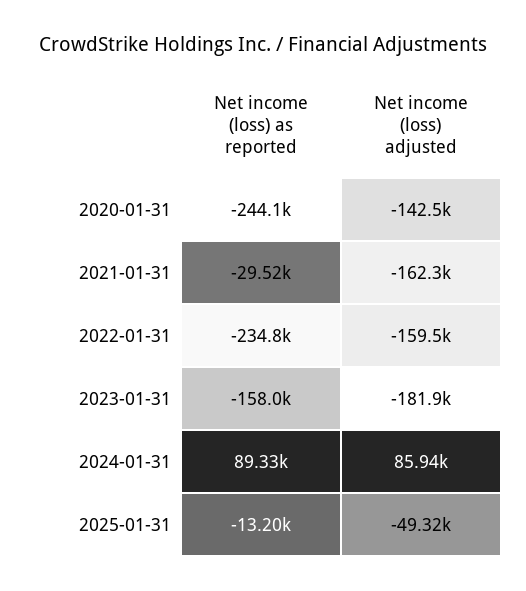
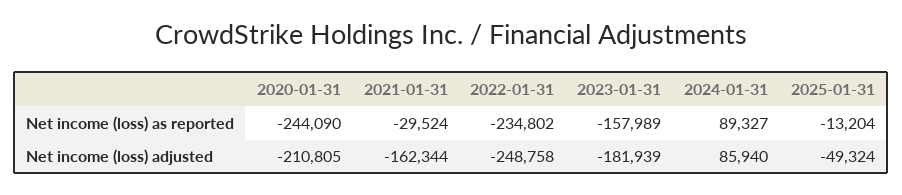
  {
    "Net income (loss) as reported": {
      "2020-01-31": -244090,
      "2021-01-31": -29524,
      "2022-01-31": -234802,
      "2023-01-31": -157989,
      "2024-01-31": 89327,
      "2025-01-31": -13204
    },
    "Net income (loss) adjusted": {
-     "2020-01-31": -142500,
+     "2020-01-31": -210805,
      "2021-01-31": -162344,
-     "2022-01-31": -159500,
+     "2022-01-31": -248758,
      "2023-01-31": -181939,
      "2024-01-31": 85940,
      "2025-01-31": -49324
    }
  }

